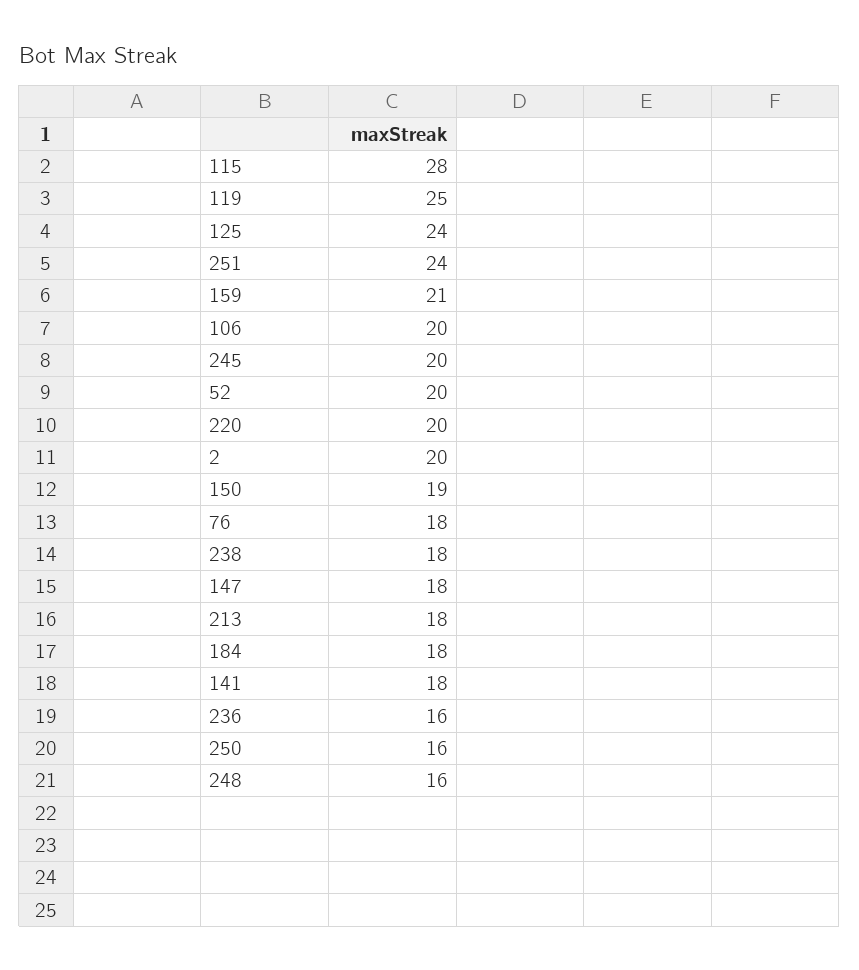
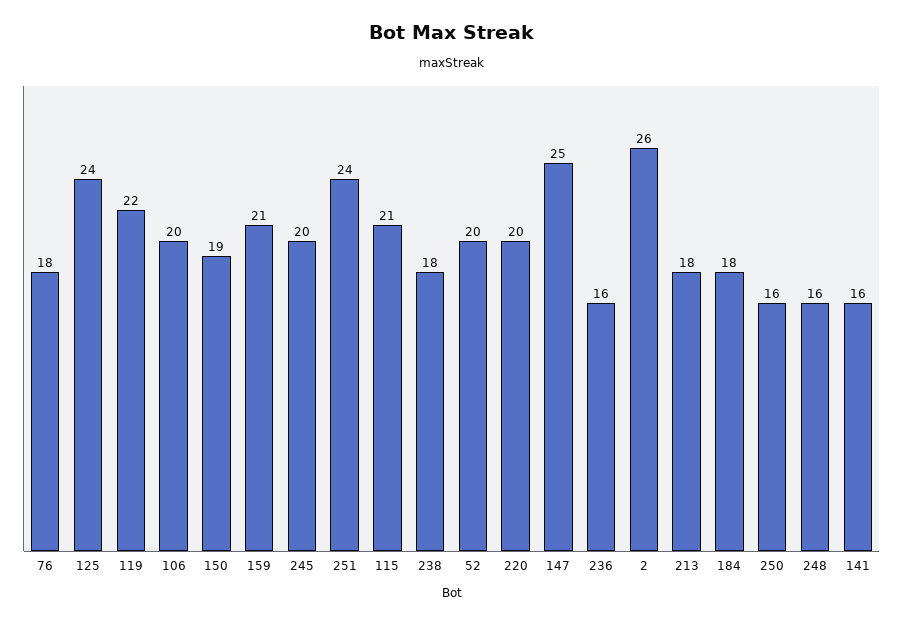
  {
-   "115": 28,
+   "115": 21,
-   "119": 25,
+   "119": 22,
    "125": 24,
    "251": 24,
    "159": 21,
    "106": 20,
    "245": 20,
    "52": 20,
    "220": 20,
-   "2": 20,
+   "2": 26,
    "150": 19,
    "76": 18,
    "238": 18,
-   "147": 18,
+   "147": 25,
    "213": 18,
    "184": 18,
-   "141": 18,
+   "141": 16,
    "236": 16,
    "250": 16,
    "248": 16
  }

